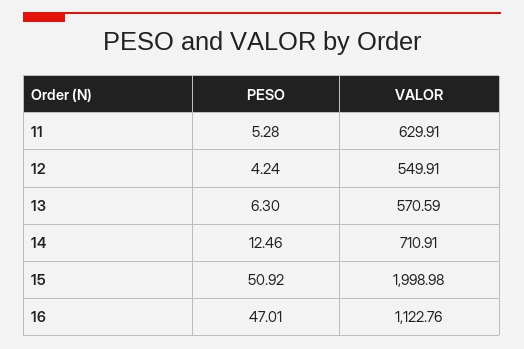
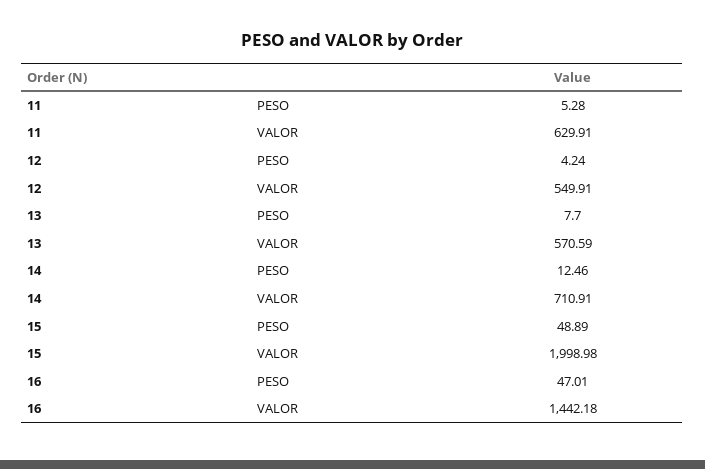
  {
    "PESO": {
      "11": 5.28,
      "12": 4.24,
-     "13": 6.3,
+     "13": 7.7,
      "14": 12.46,
-     "15": 50.92,
+     "15": 48.89,
      "16": 47.01
    },
    "VALOR": {
      "11": 629.91,
      "12": 549.91,
      "13": 570.59,
      "14": 710.91,
      "15": 1998.98,
-     "16": 1122.76
+     "16": 1442.18
    }
  }

